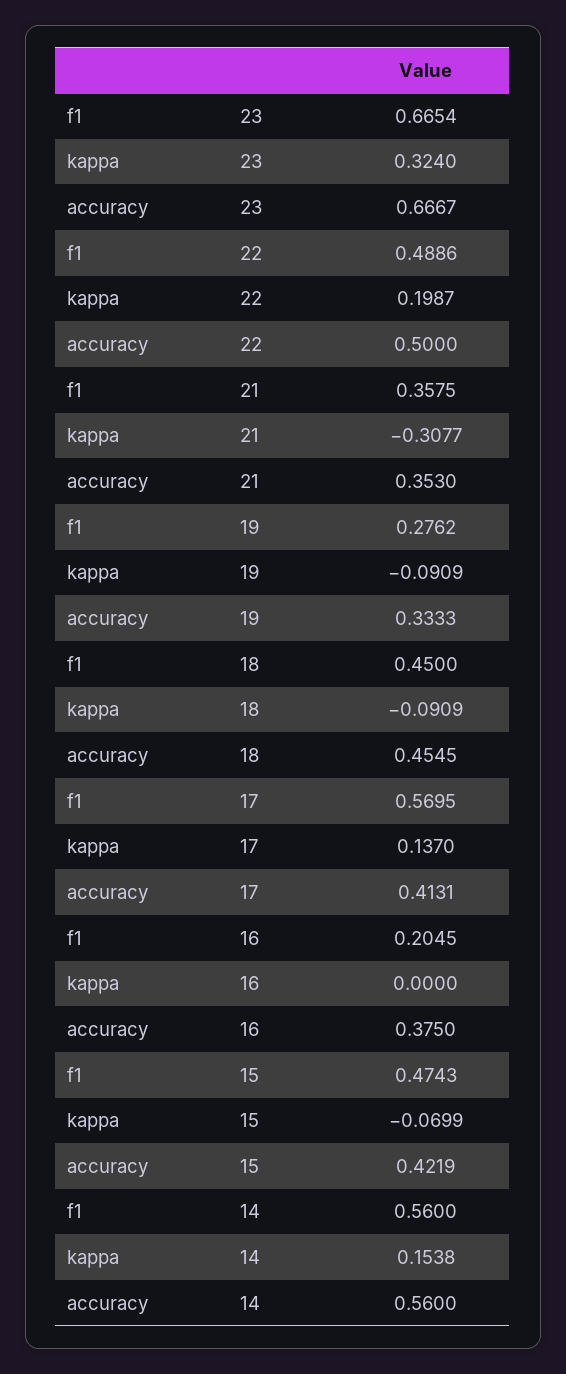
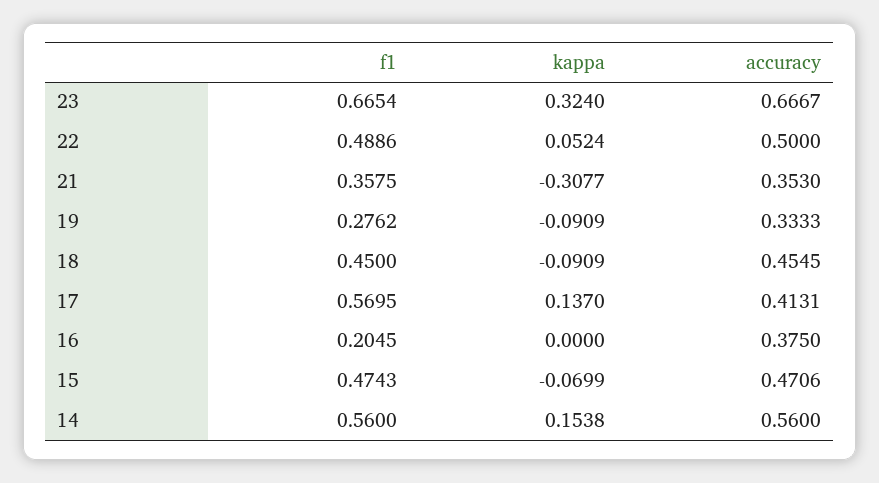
  {
    "f1": {
      "23": 0.6654,
      "22": 0.4886,
      "21": 0.3575,
      "19": 0.2762,
      "18": 0.45,
      "17": 0.5695,
      "16": 0.2045,
      "15": 0.4743,
      "14": 0.56
    },
    "kappa": {
      "23": 0.324,
-     "22": 0.1987,
+     "22": 0.0524,
      "21": -0.3077,
      "19": -0.0909,
      "18": -0.0909,
      "17": 0.137,
      "16": 0,
      "15": -0.0699,
      "14": 0.1538
    },
    "accuracy": {
      "23": 0.6667,
      "22": 0.5,
      "21": 0.353,
      "19": 0.3333,
      "18": 0.4545,
      "17": 0.4131,
      "16": 0.375,
-     "15": 0.4219,
+     "15": 0.4706,
      "14": 0.56
    }
  }

